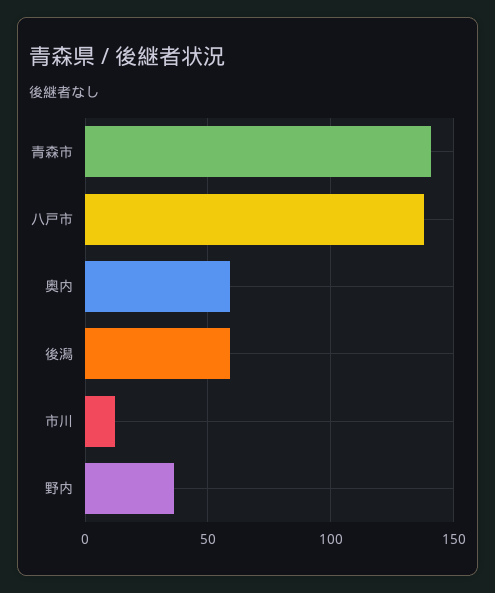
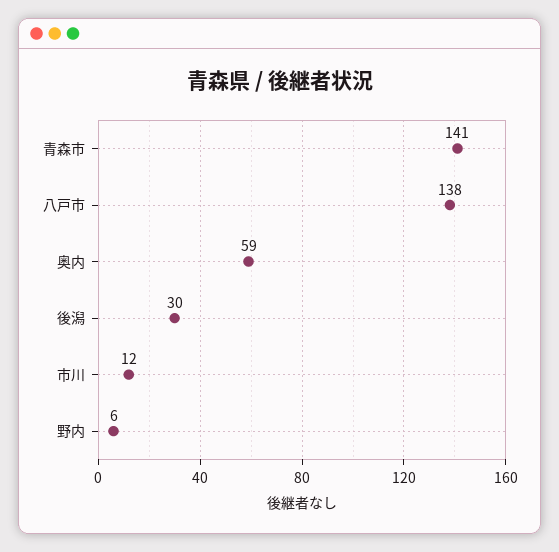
  {
    "青森市": 141,
    "八戸市": 138,
    "奥内": 59,
-   "後潟": 60,
+   "後潟": 30,
    "市川": 12,
-   "野内": 35
+   "野内": 6
  }

